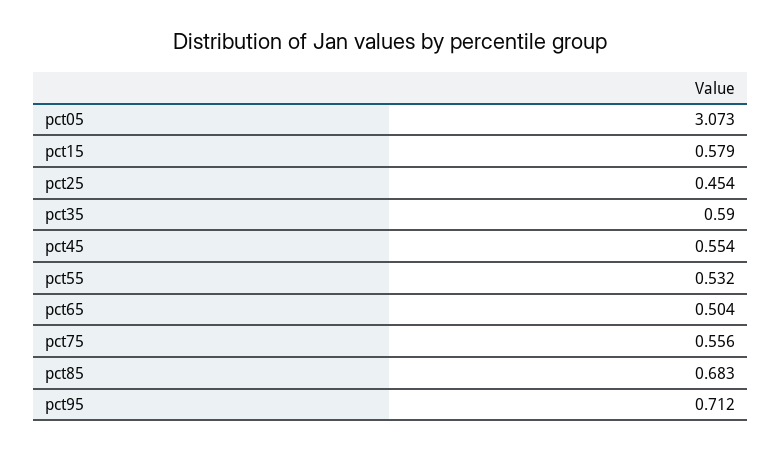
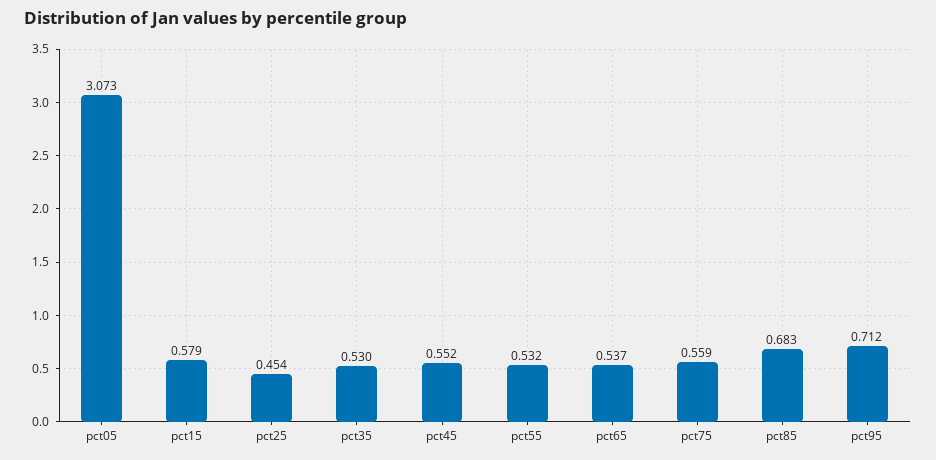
  {
    "pct05": 3.073,
    "pct15": 0.579,
    "pct25": 0.454,
-   "pct35": 0.59,
+   "pct35": 0.53,
-   "pct45": 0.554,
+   "pct45": 0.552,
    "pct55": 0.532,
-   "pct65": 0.504,
+   "pct65": 0.537,
-   "pct75": 0.556,
+   "pct75": 0.559,
    "pct85": 0.683,
    "pct95": 0.712
  }

